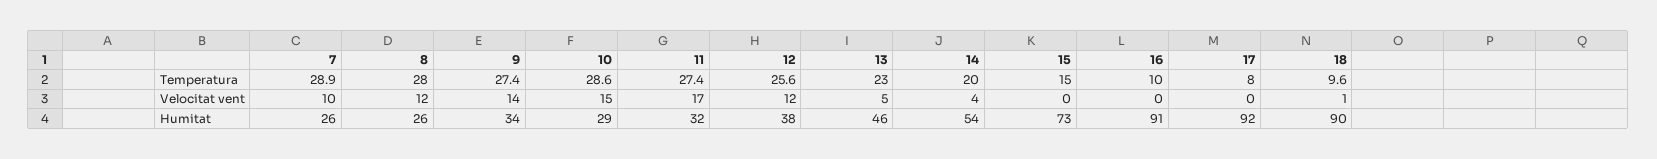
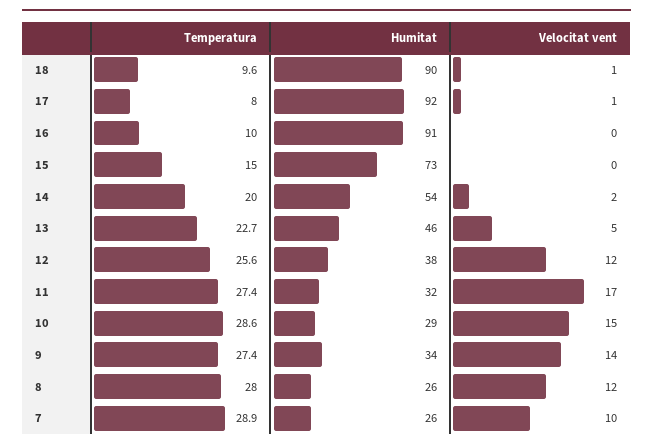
  {
    "7": {
      "Temperatura": 28.9,
      "Velocitat vent": 10,
      "Humitat": 26
    },
    "8": {
      "Temperatura": 28,
      "Velocitat vent": 12,
      "Humitat": 26
    },
    "9": {
      "Temperatura": 27.4,
      "Velocitat vent": 14,
      "Humitat": 34
    },
    "10": {
      "Temperatura": 28.6,
      "Velocitat vent": 15,
      "Humitat": 29
    },
    "11": {
      "Temperatura": 27.4,
      "Velocitat vent": 17,
      "Humitat": 32
    },
    "12": {
      "Temperatura": 25.6,
      "Velocitat vent": 12,
      "Humitat": 38
    },
    "13": {
-     "Temperatura": 23,
+     "Temperatura": 22.7,
      "Velocitat vent": 5,
      "Humitat": 46
    },
    "14": {
      "Temperatura": 20,
-     "Velocitat vent": 4,
+     "Velocitat vent": 2,
      "Humitat": 54
    },
    "15": {
      "Temperatura": 15,
      "Velocitat vent": 0,
      "Humitat": 73
    },
    "16": {
      "Temperatura": 10,
      "Velocitat vent": 0,
      "Humitat": 91
    },
    "17": {
      "Temperatura": 8,
-     "Velocitat vent": 0,
+     "Velocitat vent": 1,
      "Humitat": 92
    },
    "18": {
      "Temperatura": 9.6,
      "Velocitat vent": 1,
      "Humitat": 90
    }
  }

